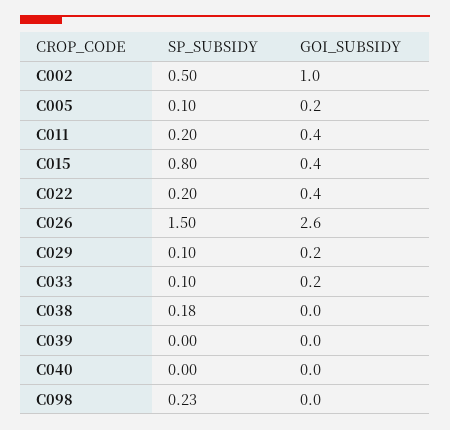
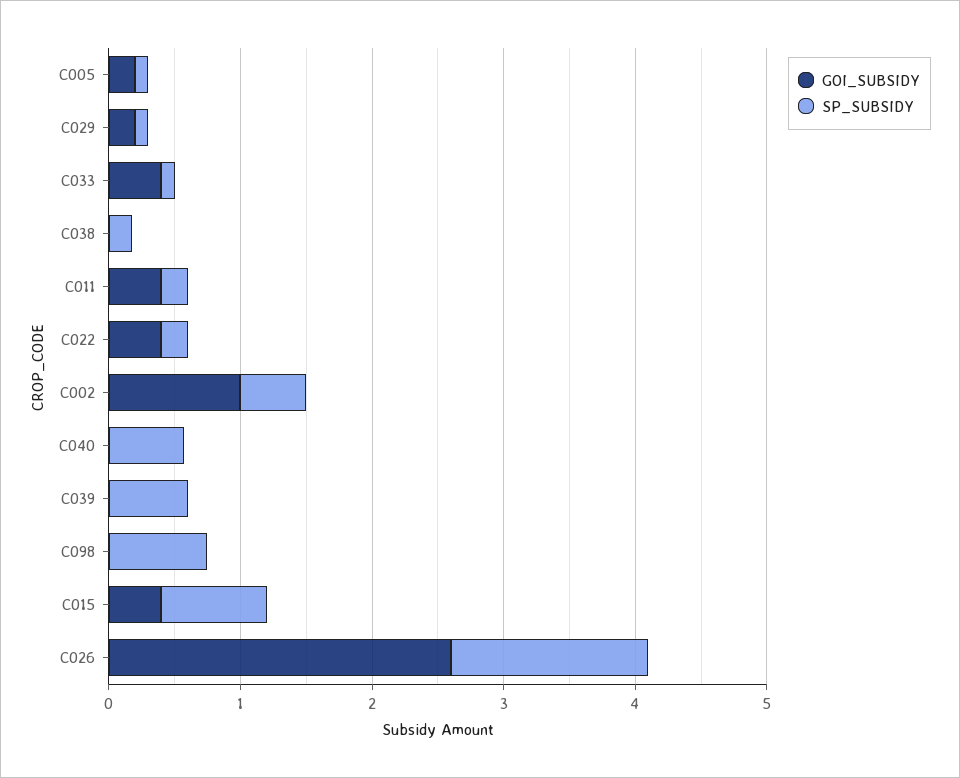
  {
    "SP_SUBSIDY": {
      "C002": 0.5,
      "C005": 0.1,
      "C011": 0.2,
      "C015": 0.8,
      "C022": 0.2,
      "C026": 1.5,
      "C029": 0.1,
      "C033": 0.1,
      "C038": 0.18,
-     "C039": 0,
+     "C039": 0.6,
-     "C040": 0,
+     "C040": 0.6,
-     "C098": 0.23
+     "C098": 0.8
    },
    "GOI_SUBSIDY": {
      "C002": 1,
      "C005": 0.2,
      "C011": 0.4,
      "C015": 0.4,
      "C022": 0.4,
      "C026": 2.6,
      "C029": 0.2,
-     "C033": 0.2,
+     "C033": 0.4,
      "C038": 0,
      "C039": 0,
      "C040": 0,
      "C098": 0
    }
  }

